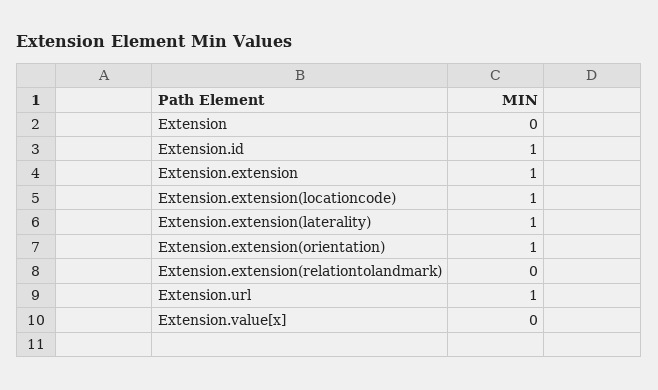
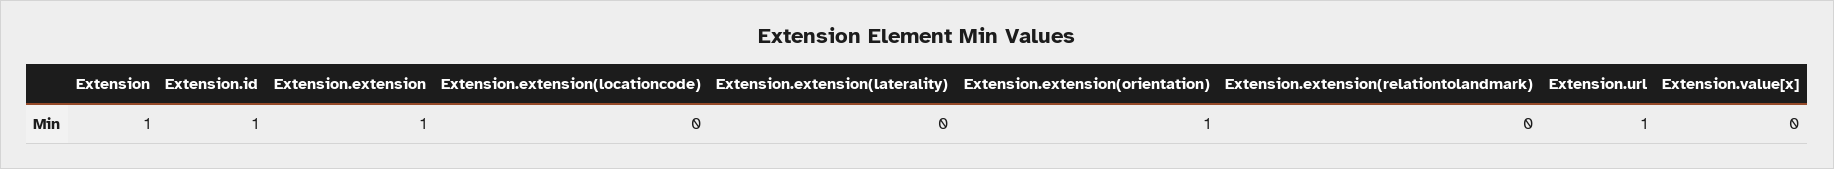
  {
-   "Extension": 0,
+   "Extension": 1,
    "Extension.id": 1,
    "Extension.extension": 1,
-   "Extension.extension(locationcode)": 1,
+   "Extension.extension(locationcode)": 0,
-   "Extension.extension(laterality)": 1,
+   "Extension.extension(laterality)": 0,
    "Extension.extension(orientation)": 1,
    "Extension.extension(relationtolandmark)": 0,
    "Extension.url": 1,
    "Extension.value[x]": 0
  }

